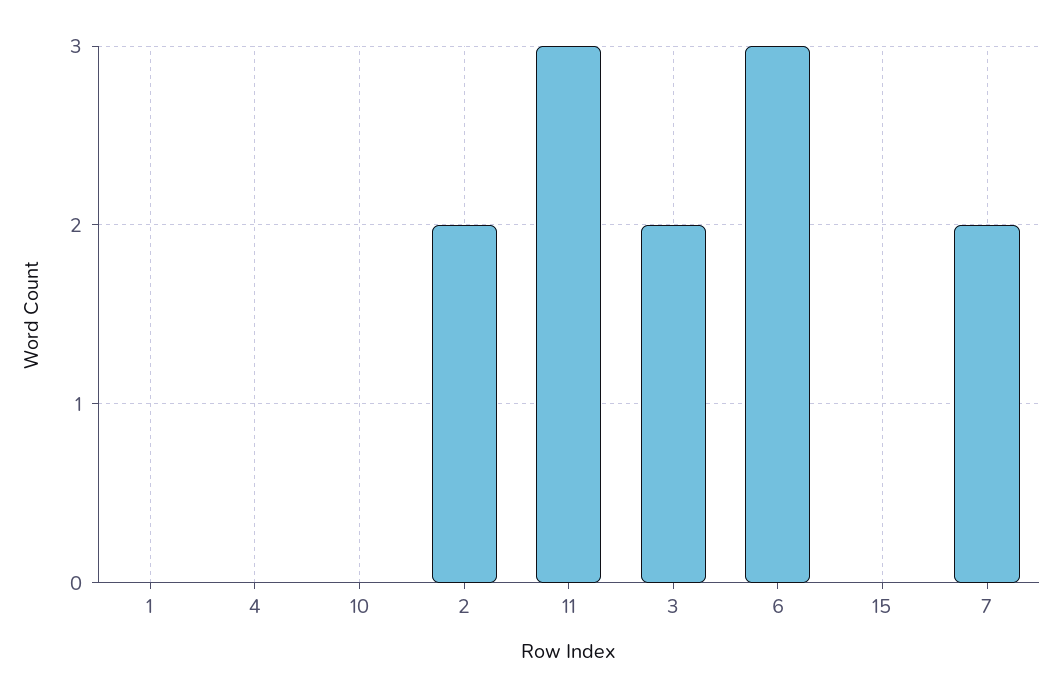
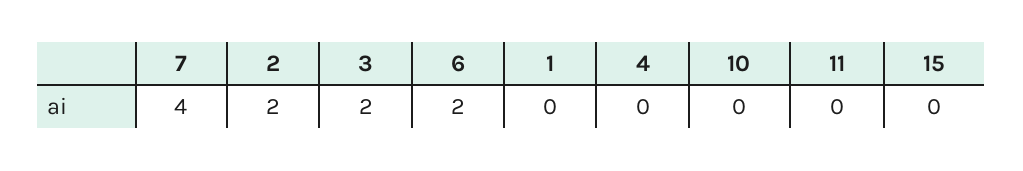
  {
    "1": 0,
    "4": 0,
    "10": 0,
    "2": 2,
-   "11": 3,
+   "11": 0,
    "3": 2,
-   "6": 3,
+   "6": 2,
    "15": 0,
-   "7": 2
+   "7": 4
  }

